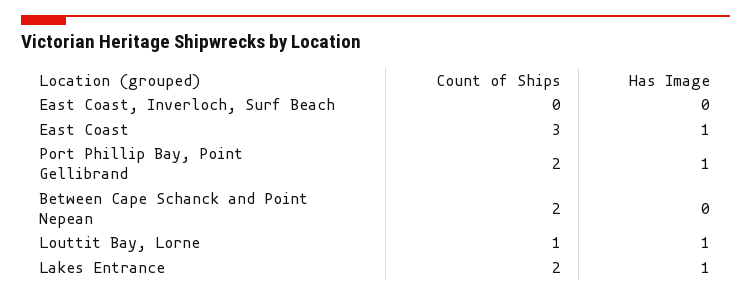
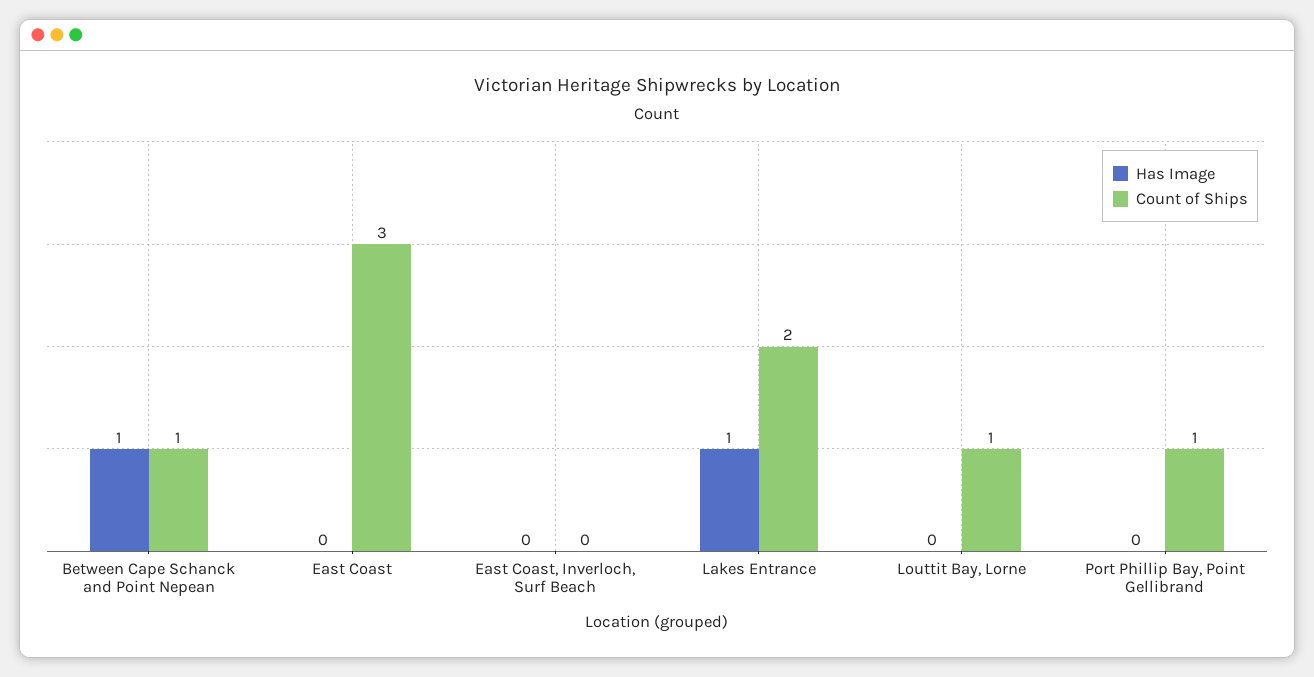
  {
    "Count of Ships": {
      "East Coast, Inverloch, Surf Beach": 0,
      "East Coast": 3,
-     "Port Phillip Bay, Point Gellibrand": 2,
+     "Port Phillip Bay, Point Gellibrand": 1,
-     "Between Cape Schanck and Point Nepean": 2,
+     "Between Cape Schanck and Point Nepean": 1,
      "Louttit Bay, Lorne": 1,
      "Lakes Entrance": 2
    },
    "Has Image": {
      "East Coast, Inverloch, Surf Beach": 0,
-     "East Coast": 1,
+     "East Coast": 0,
-     "Port Phillip Bay, Point Gellibrand": 1,
+     "Port Phillip Bay, Point Gellibrand": 0,
-     "Between Cape Schanck and Point Nepean": 0,
+     "Between Cape Schanck and Point Nepean": 1,
-     "Louttit Bay, Lorne": 1,
+     "Louttit Bay, Lorne": 0,
      "Lakes Entrance": 1
    }
  }

